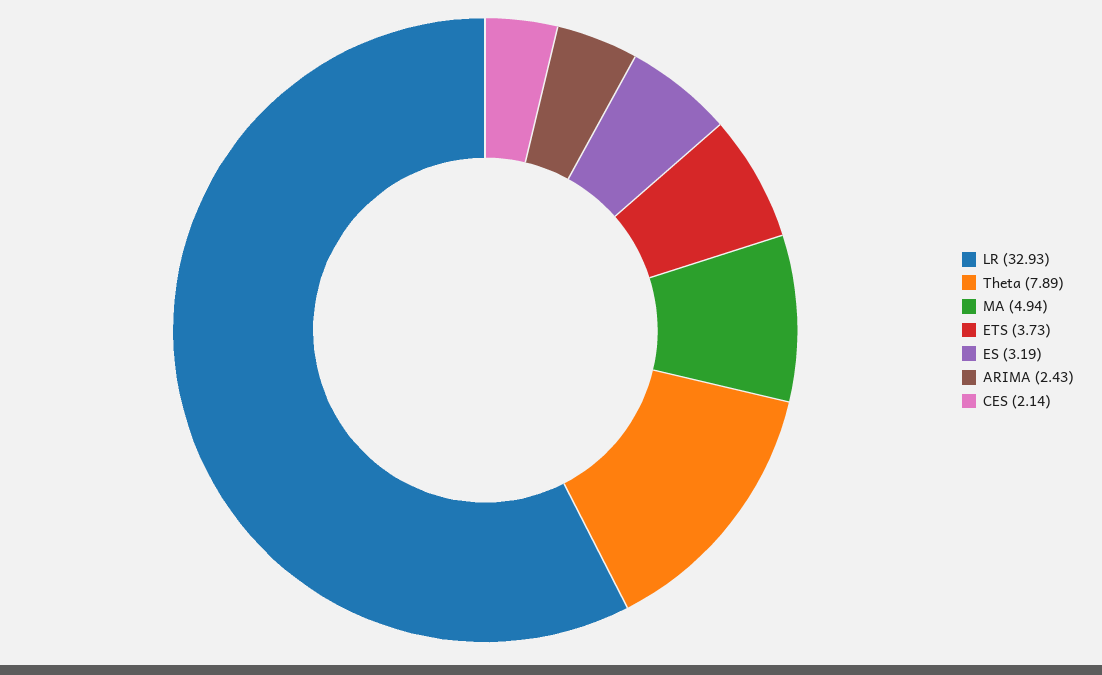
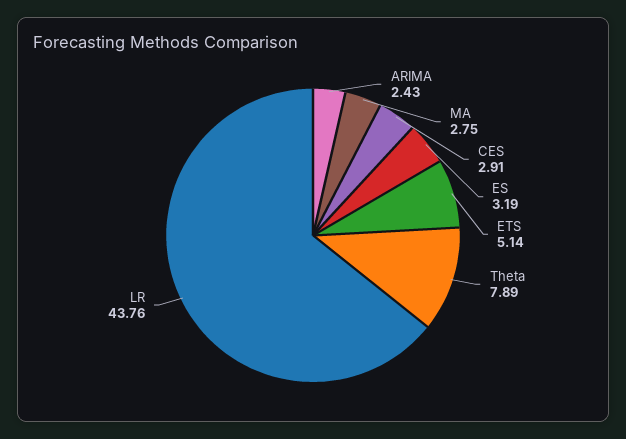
  {
-   "LR": 32.93,
+   "LR": 43.76,
    "Theta": 7.89,
-   "MA": 4.94,
+   "MA": 2.75,
-   "ETS": 3.73,
+   "ETS": 5.14,
    "ES": 3.19,
    "ARIMA": 2.43,
-   "CES": 2.14
+   "CES": 2.91
  }

